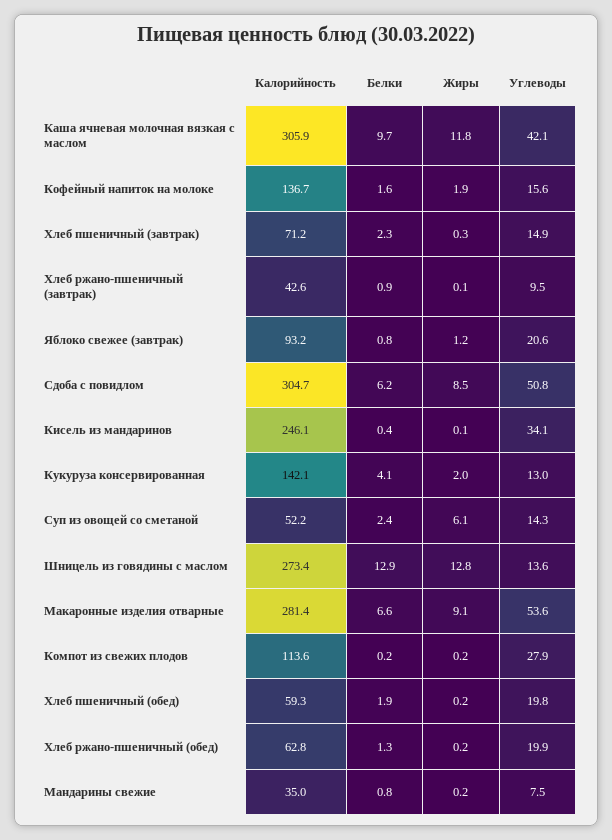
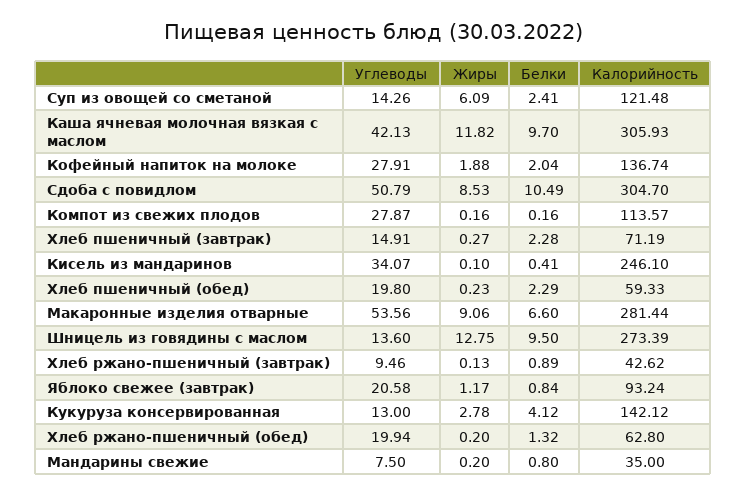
  {
    "Калорийность": {
      "Каша ячневая молочная вязкая с маслом": 305.93,
      "Кофейный напиток на молоке": 136.74,
      "Хлеб пшеничный (завтрак)": 71.19,
      "Хлеб ржано-пшеничный (завтрак)": 42.62,
      "Яблоко свежее (завтрак)": 93.24,
      "Сдоба с повидлом": 304.7,
      "Кисель из мандаринов": 246.1,
      "Кукуруза консервированная": 142.12,
-     "Суп из овощей со сметаной": 52.2,
+     "Суп из овощей со сметаной": 121.48,
      "Шницель из говядины с маслом": 273.39,
      "Макаронные изделия отварные": 281.44,
      "Компот из свежих плодов": 113.57,
      "Хлеб пшеничный (обед)": 59.33,
      "Хлеб ржано-пшеничный (обед)": 62.8,
      "Мандарины свежие": 35
    },
    "Белки": {
      "Каша ячневая молочная вязкая с маслом": 9.7,
-     "Кофейный напиток на молоке": 1.6,
+     "Кофейный напиток на молоке": 2.04,
      "Хлеб пшеничный (завтрак)": 2.28,
      "Хлеб ржано-пшеничный (завтрак)": 0.89,
      "Яблоко свежее (завтрак)": 0.84,
-     "Сдоба с повидлом": 6.2,
+     "Сдоба с повидлом": 10.49,
      "Кисель из мандаринов": 0.41,
      "Кукуруза консервированная": 4.12,
      "Суп из овощей со сметаной": 2.41,
-     "Шницель из говядины с маслом": 12.9,
+     "Шницель из говядины с маслом": 9.5,
      "Макаронные изделия отварные": 6.6,
      "Компот из свежих плодов": 0.16,
-     "Хлеб пшеничный (обед)": 1.9,
+     "Хлеб пшеничный (обед)": 2.29,
      "Хлеб ржано-пшеничный (обед)": 1.32,
      "Мандарины свежие": 0.8
    },
    "Жиры": {
      "Каша ячневая молочная вязкая с маслом": 11.82,
      "Кофейный напиток на молоке": 1.88,
      "Хлеб пшеничный (завтрак)": 0.27,
      "Хлеб ржано-пшеничный (завтрак)": 0.13,
      "Яблоко свежее (завтрак)": 1.17,
      "Сдоба с повидлом": 8.53,
      "Кисель из мандаринов": 0.1,
-     "Кукуруза консервированная": 2,
+     "Кукуруза консервированная": 2.78,
      "Суп из овощей со сметаной": 6.09,
      "Шницель из говядины с маслом": 12.75,
      "Макаронные изделия отварные": 9.06,
      "Компот из свежих плодов": 0.16,
      "Хлеб пшеничный (обед)": 0.23,
      "Хлеб ржано-пшеничный (обед)": 0.2,
      "Мандарины свежие": 0.2
    },
    "Углеводы": {
      "Каша ячневая молочная вязкая с маслом": 42.13,
-     "Кофейный напиток на молоке": 15.6,
+     "Кофейный напиток на молоке": 27.91,
      "Хлеб пшеничный (завтрак)": 14.91,
      "Хлеб ржано-пшеничный (завтрак)": 9.46,
      "Яблоко свежее (завтрак)": 20.58,
      "Сдоба с повидлом": 50.79,
      "Кисель из мандаринов": 34.07,
      "Кукуруза консервированная": 13,
      "Суп из овощей со сметаной": 14.26,
      "Шницель из говядины с маслом": 13.6,
      "Макаронные изделия отварные": 53.56,
      "Компот из свежих плодов": 27.87,
      "Хлеб пшеничный (обед)": 19.8,
      "Хлеб ржано-пшеничный (обед)": 19.94,
      "Мандарины свежие": 7.5
    }
  }

